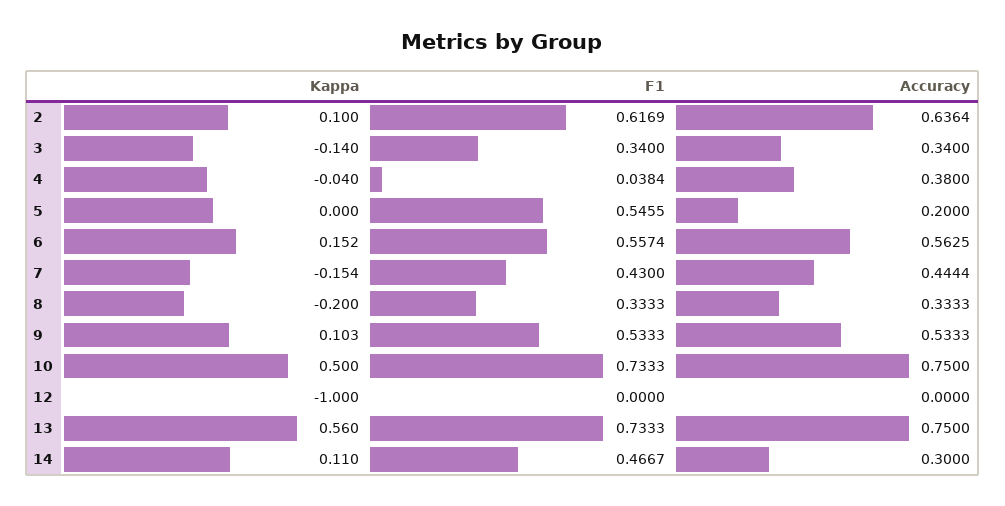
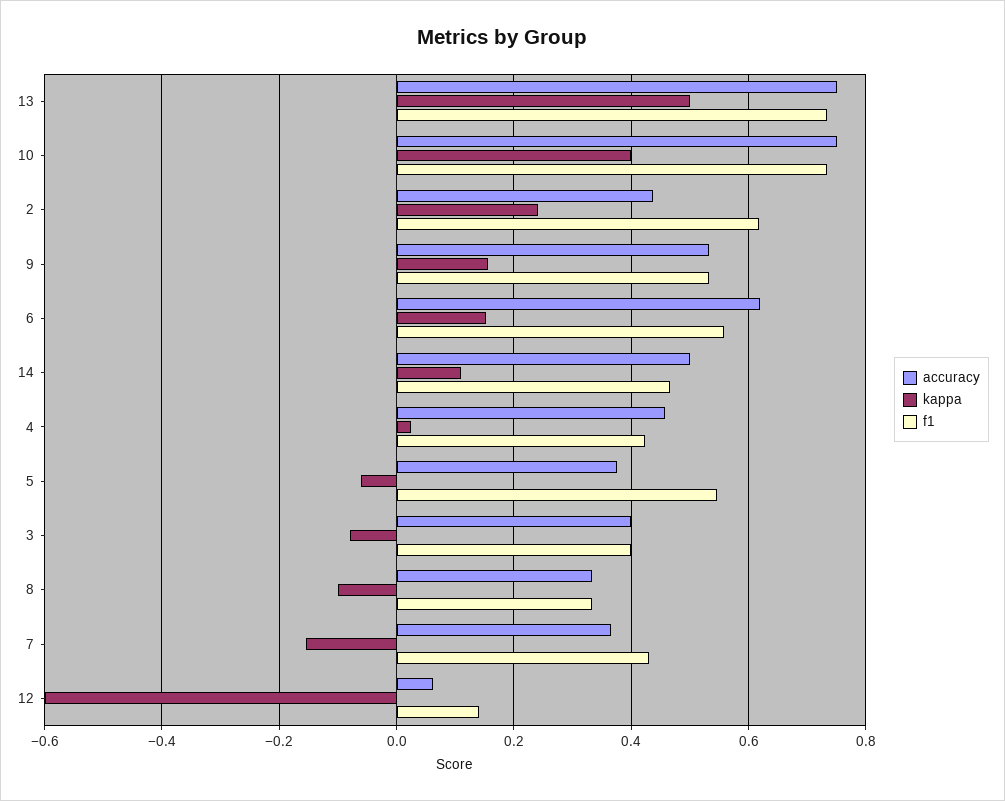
  {
    "Kappa": {
-     "2": 0.1,
+     "2": 0.24,
-     "3": -0.14,
+     "3": -0.08,
-     "4": -0.04,
+     "4": 0.02,
-     "5": 0,
+     "5": -0.06,
      "6": 0.152,
      "7": -0.154,
-     "8": -0.2,
+     "8": -0.1,
-     "9": 0.103,
+     "9": 0.16,
-     "10": 0.5,
+     "10": 0.4,
-     "12": -1,
+     "12": -0.6,
-     "13": 0.56,
+     "13": 0.5,
      "14": 0.11
    },
    "F1": {
      "2": 0.6169,
-     "3": 0.34,
+     "3": 0.4,
-     "4": 0.0384,
+     "4": 0.42,
      "5": 0.5455,
      "6": 0.5574,
      "7": 0.43,
      "8": 0.3333,
      "9": 0.5333,
      "10": 0.7333,
-     "12": 0,
+     "12": 0.14,
      "13": 0.7333,
      "14": 0.4667
    },
    "Accuracy": {
-     "2": 0.6364,
+     "2": 0.44,
-     "3": 0.34,
+     "3": 0.4,
-     "4": 0.38,
+     "4": 0.46,
-     "5": 0.2,
+     "5": 0.38,
-     "6": 0.5625,
+     "6": 0.62,
-     "7": 0.4444,
+     "7": 0.36,
      "8": 0.3333,
      "9": 0.5333,
      "10": 0.75,
-     "12": 0,
+     "12": 0.06,
      "13": 0.75,
-     "14": 0.3
+     "14": 0.5
    }
  }

